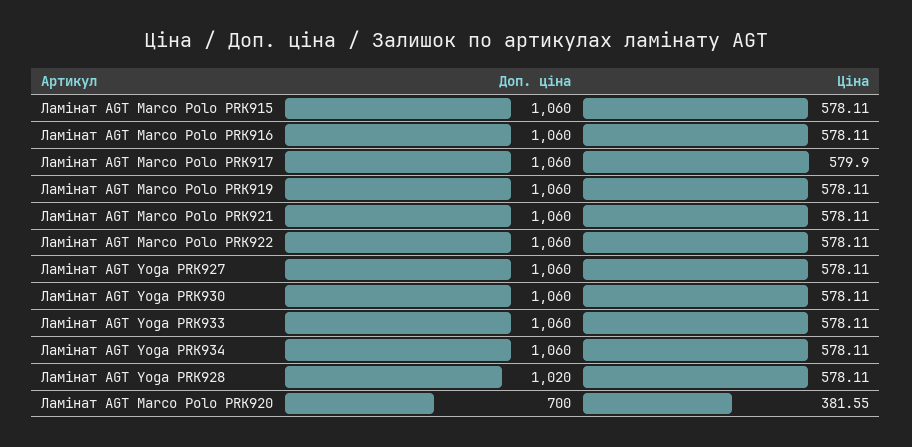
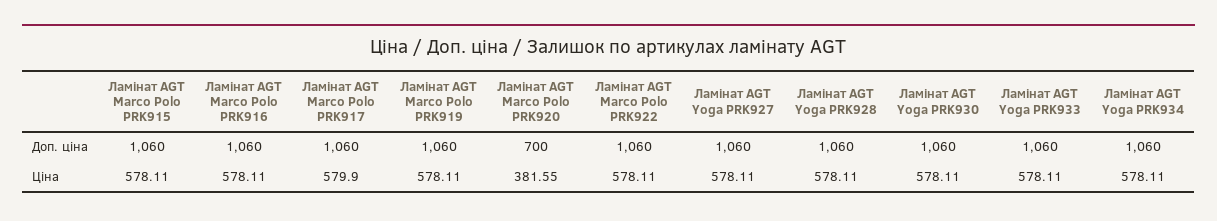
  {
    "Доп. ціна": {
      "Ламінат AGT Marco Polo PRK915": 1060,
      "Ламінат AGT Marco Polo PRK916": 1060,
      "Ламінат AGT Marco Polo PRK917": 1060,
      "Ламінат AGT Marco Polo PRK919": 1060,
-     "Ламінат AGT Marco Polo PRK921": 1060,
      "Ламінат AGT Marco Polo PRK922": 1060,
      "Ламінат AGT Yoga PRK927": 1060,
      "Ламінат AGT Yoga PRK930": 1060,
      "Ламінат AGT Yoga PRK933": 1060,
      "Ламінат AGT Yoga PRK934": 1060,
-     "Ламінат AGT Yoga PRK928": 1020,
+     "Ламінат AGT Yoga PRK928": 1060,
      "Ламінат AGT Marco Polo PRK920": 700
    },
    "Ціна": {
      "Ламінат AGT Marco Polo PRK915": 578.11,
      "Ламінат AGT Marco Polo PRK916": 578.11,
      "Ламінат AGT Marco Polo PRK917": 579.9,
      "Ламінат AGT Marco Polo PRK919": 578.11,
-     "Ламінат AGT Marco Polo PRK921": 578.11,
      "Ламінат AGT Marco Polo PRK922": 578.11,
      "Ламінат AGT Yoga PRK927": 578.11,
      "Ламінат AGT Yoga PRK930": 578.11,
      "Ламінат AGT Yoga PRK933": 578.11,
      "Ламінат AGT Yoga PRK934": 578.11,
      "Ламінат AGT Yoga PRK928": 578.11,
      "Ламінат AGT Marco Polo PRK920": 381.55
    }
  }

